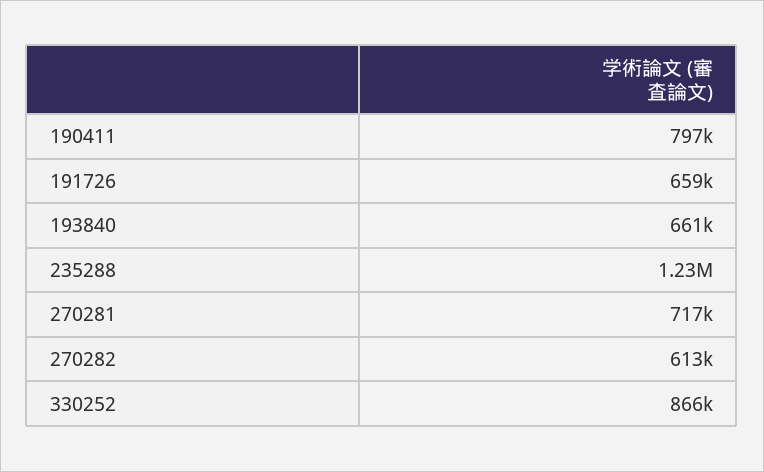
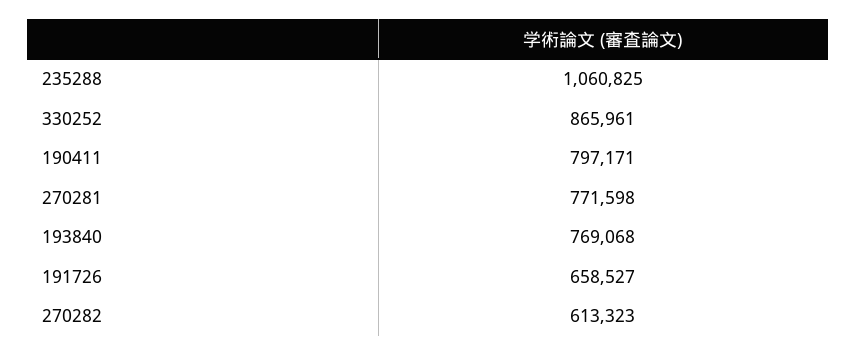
  {
    "190411": 797171,
    "191726": 658527,
-   "193840": 661000,
+   "193840": 769068,
-   "235288": 1230000,
+   "235288": 1060825,
-   "270281": 717000,
+   "270281": 771598,
    "270282": 613323,
    "330252": 865961
  }

